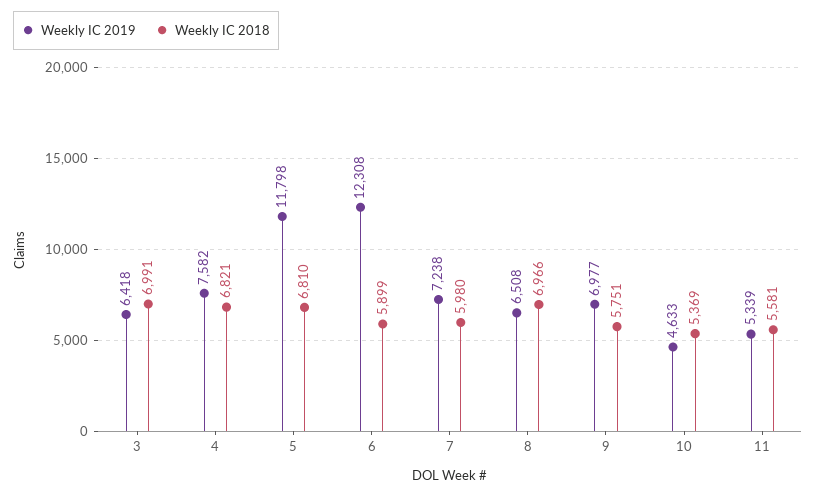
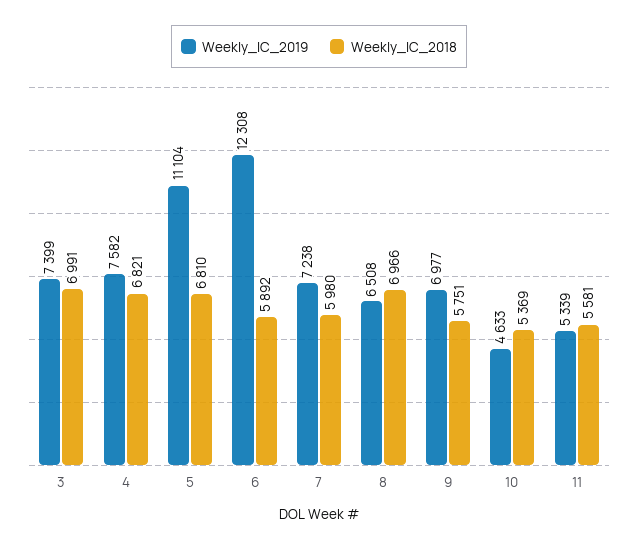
  {
    "Weekly IC 2019": {
-     "3": 6418,
+     "3": 7399,
      "4": 7582,
-     "5": 11798,
+     "5": 11104,
      "6": 12308,
      "7": 7238,
      "8": 6508,
      "9": 6977,
      "10": 4633,
      "11": 5339
    },
    "Weekly IC 2018": {
      "3": 6991,
      "4": 6821,
      "5": 6810,
-     "6": 5899,
+     "6": 5892,
      "7": 5980,
      "8": 6966,
      "9": 5751,
      "10": 5369,
      "11": 5581
    }
  }

